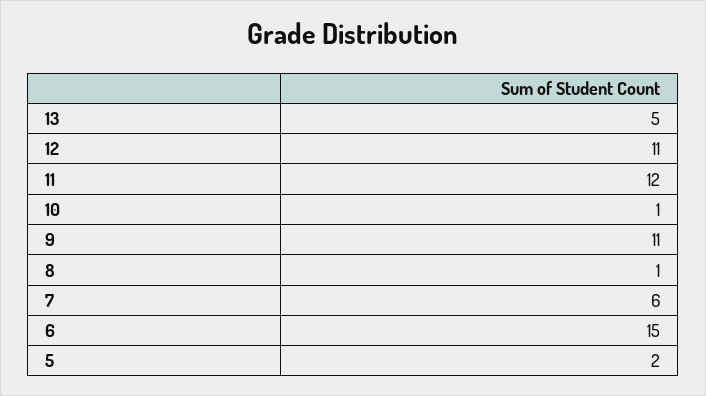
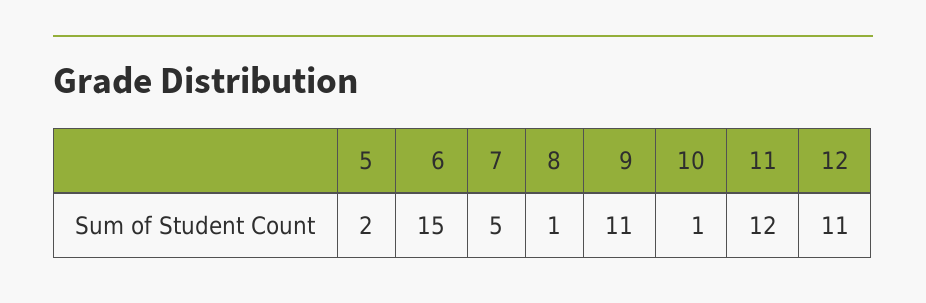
  {
-   "13": 5,
    "12": 11,
    "11": 12,
    "10": 1,
    "9": 11,
    "8": 1,
-   "7": 6,
+   "7": 5,
    "6": 15,
    "5": 2
  }

